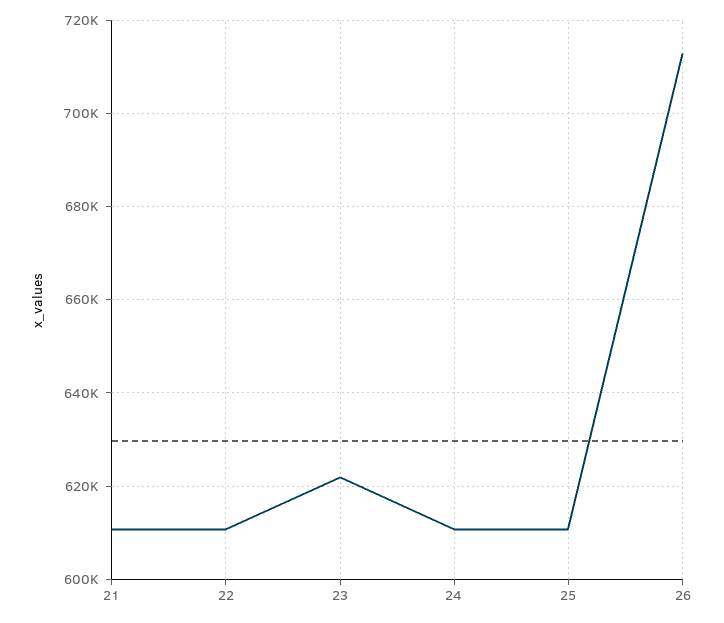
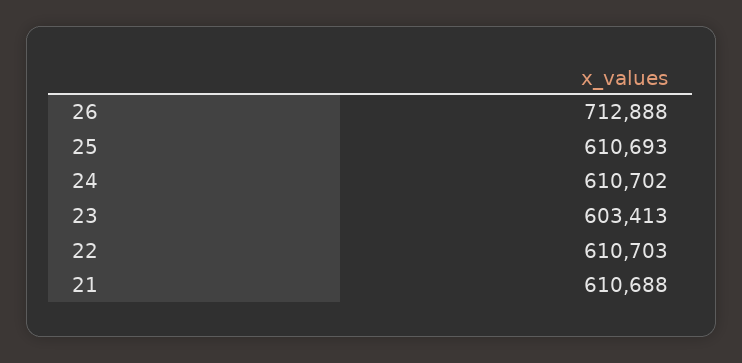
  {
    "21": 610688,
    "22": 610703,
-   "23": 622000,
+   "23": 603413,
    "24": 610702,
    "25": 610693,
    "26": 712888
  }

